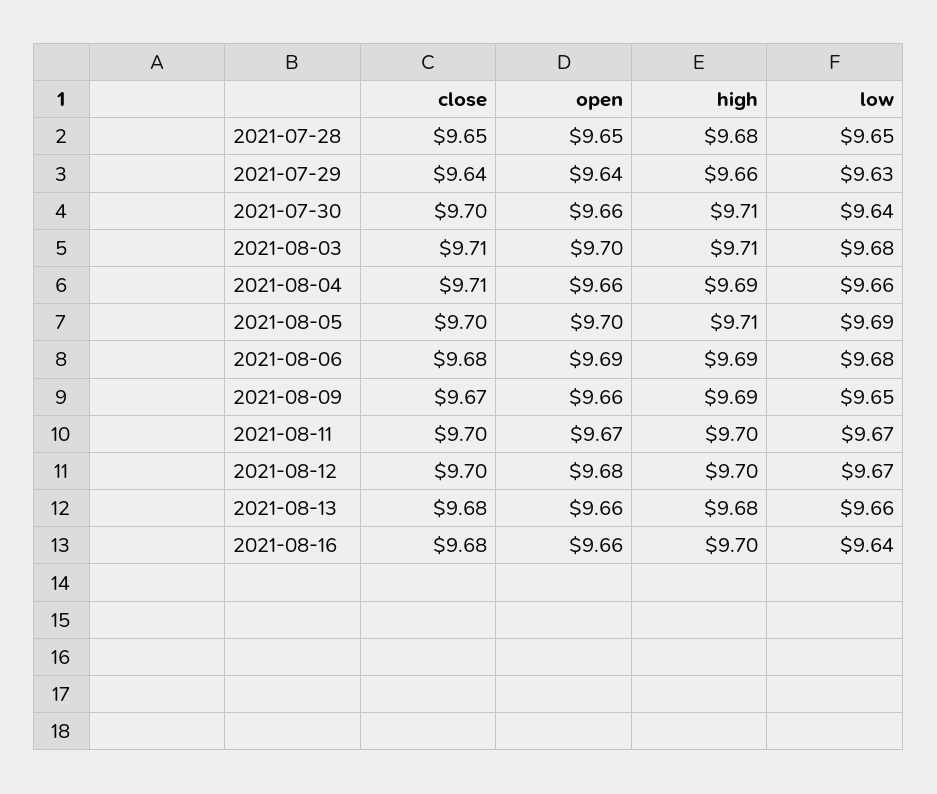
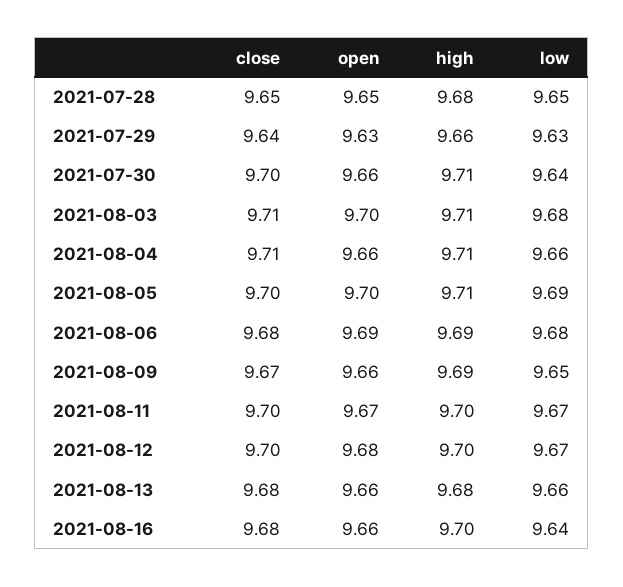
  {
    "close": {
      "2021-07-28": 9.65,
      "2021-07-29": 9.64,
      "2021-07-30": 9.7,
      "2021-08-03": 9.71,
      "2021-08-04": 9.71,
      "2021-08-05": 9.7,
      "2021-08-06": 9.68,
      "2021-08-09": 9.67,
      "2021-08-11": 9.7,
      "2021-08-12": 9.7,
      "2021-08-13": 9.68,
      "2021-08-16": 9.68
    },
    "open": {
      "2021-07-28": 9.65,
-     "2021-07-29": 9.64,
+     "2021-07-29": 9.63,
      "2021-07-30": 9.66,
      "2021-08-03": 9.7,
      "2021-08-04": 9.66,
      "2021-08-05": 9.7,
      "2021-08-06": 9.69,
      "2021-08-09": 9.66,
      "2021-08-11": 9.67,
      "2021-08-12": 9.68,
      "2021-08-13": 9.66,
      "2021-08-16": 9.66
    },
    "high": {
      "2021-07-28": 9.68,
      "2021-07-29": 9.66,
      "2021-07-30": 9.71,
      "2021-08-03": 9.71,
-     "2021-08-04": 9.69,
+     "2021-08-04": 9.71,
      "2021-08-05": 9.71,
      "2021-08-06": 9.69,
      "2021-08-09": 9.69,
      "2021-08-11": 9.7,
      "2021-08-12": 9.7,
      "2021-08-13": 9.68,
      "2021-08-16": 9.7
    },
    "low": {
      "2021-07-28": 9.65,
      "2021-07-29": 9.63,
      "2021-07-30": 9.64,
      "2021-08-03": 9.68,
      "2021-08-04": 9.66,
      "2021-08-05": 9.69,
      "2021-08-06": 9.68,
      "2021-08-09": 9.65,
      "2021-08-11": 9.67,
      "2021-08-12": 9.67,
      "2021-08-13": 9.66,
      "2021-08-16": 9.64
    }
  }

